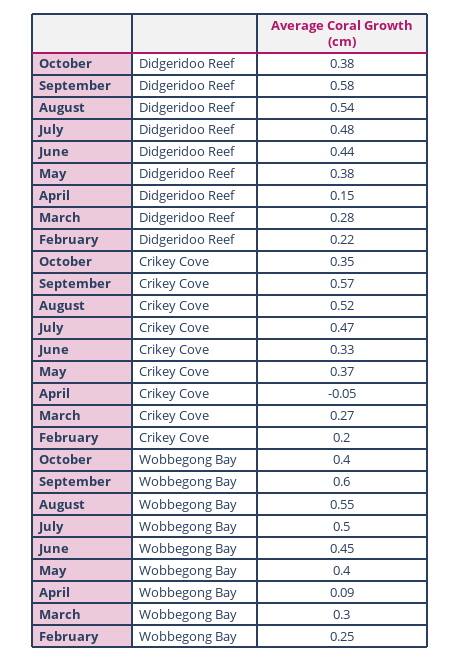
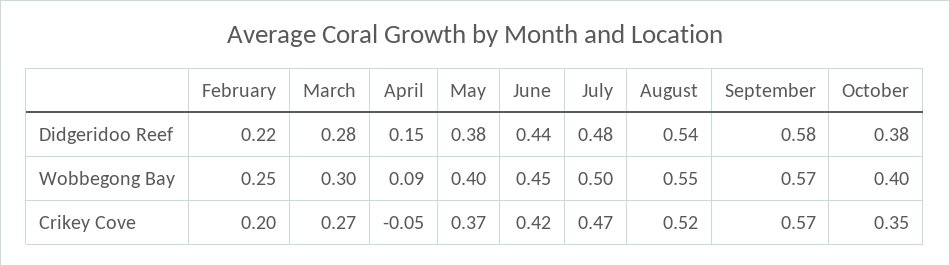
  {
    "October": {
      "Didgeridoo Reef": 0.38,
      "Crikey Cove": 0.35,
      "Wobbegong Bay": 0.4
    },
    "September": {
      "Didgeridoo Reef": 0.58,
      "Crikey Cove": 0.57,
-     "Wobbegong Bay": 0.6
+     "Wobbegong Bay": 0.57
    },
    "August": {
      "Didgeridoo Reef": 0.54,
      "Crikey Cove": 0.52,
      "Wobbegong Bay": 0.55
    },
    "July": {
      "Didgeridoo Reef": 0.48,
      "Crikey Cove": 0.47,
      "Wobbegong Bay": 0.5
    },
    "June": {
      "Didgeridoo Reef": 0.44,
-     "Crikey Cove": 0.33,
+     "Crikey Cove": 0.42,
      "Wobbegong Bay": 0.45
    },
    "May": {
      "Didgeridoo Reef": 0.38,
      "Crikey Cove": 0.37,
      "Wobbegong Bay": 0.4
    },
    "April": {
      "Didgeridoo Reef": 0.15,
      "Crikey Cove": -0.05,
      "Wobbegong Bay": 0.09
    },
    "March": {
      "Didgeridoo Reef": 0.28,
      "Crikey Cove": 0.27,
      "Wobbegong Bay": 0.3
    },
    "February": {
      "Didgeridoo Reef": 0.22,
      "Crikey Cove": 0.2,
      "Wobbegong Bay": 0.25
    }
  }

